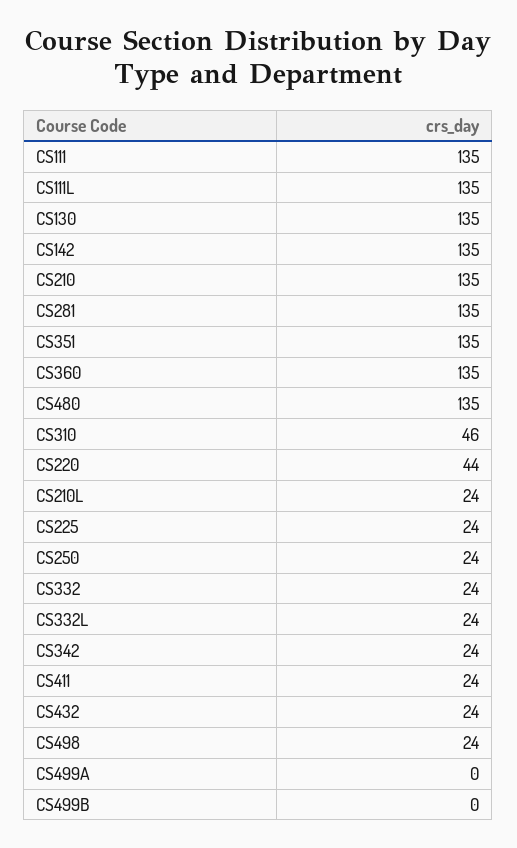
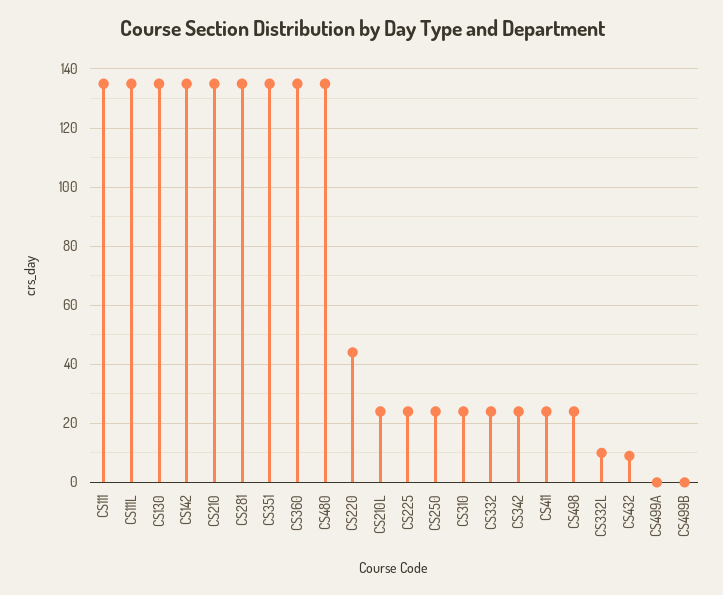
  {
    "CS111": 135,
    "CS111L": 135,
    "CS130": 135,
    "CS142": 135,
    "CS210": 135,
    "CS281": 135,
    "CS351": 135,
    "CS360": 135,
    "CS480": 135,
-   "CS310": 46,
+   "CS310": 25,
    "CS220": 44,
    "CS210L": 24,
    "CS225": 24,
    "CS250": 24,
    "CS332": 24,
-   "CS332L": 24,
+   "CS332L": 10,
    "CS342": 24,
    "CS411": 24,
-   "CS432": 24,
+   "CS432": 10,
    "CS498": 24,
    "CS499A": 0,
    "CS499B": 0
  }

